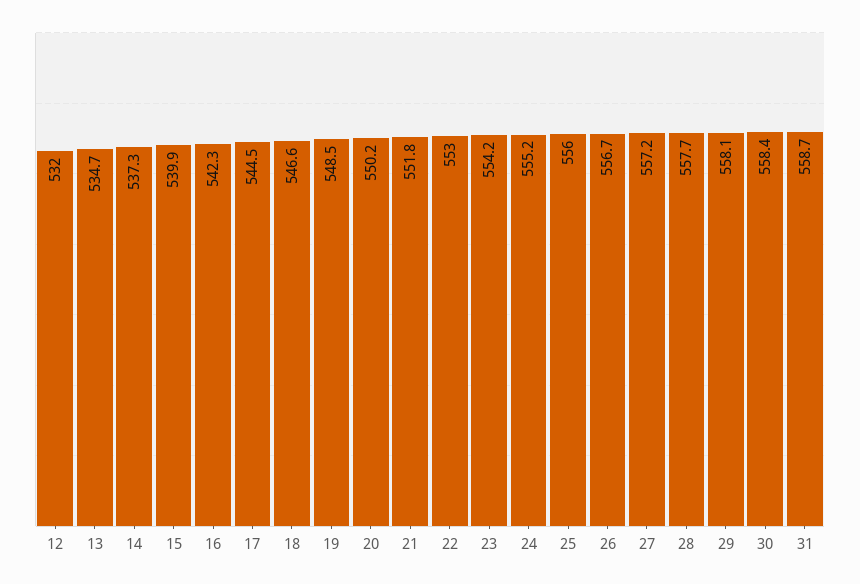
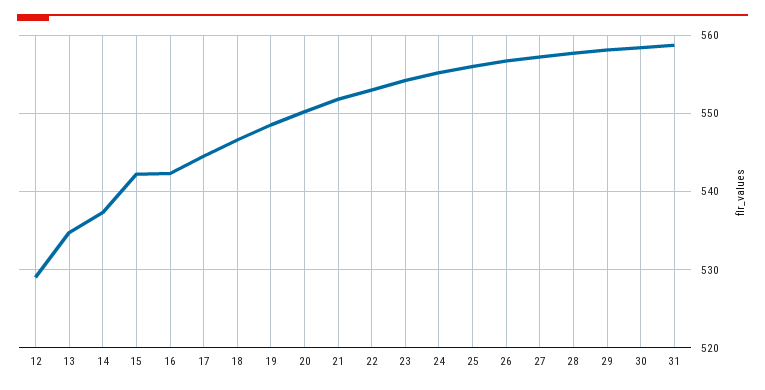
  {
-   "12": 532,
+   "12": 529,
    "13": 534.7,
    "14": 537.3,
-   "15": 539.9,
+   "15": 542,
    "16": 542.3,
    "17": 544.5,
    "18": 546.6,
    "19": 548.5,
    "20": 550.2,
    "21": 551.8,
    "22": 553,
    "23": 554.2,
    "24": 555.2,
    "25": 556,
    "26": 556.7,
    "27": 557.2,
    "28": 557.7,
    "29": 558.1,
    "30": 558.4,
    "31": 558.7
  }

